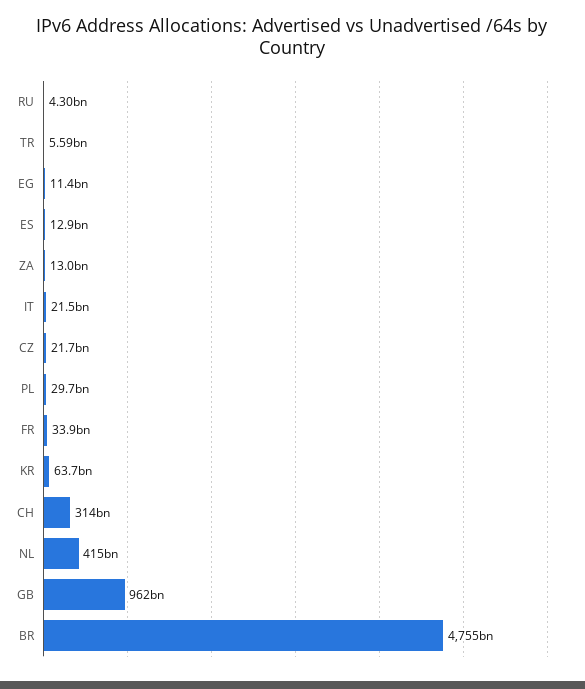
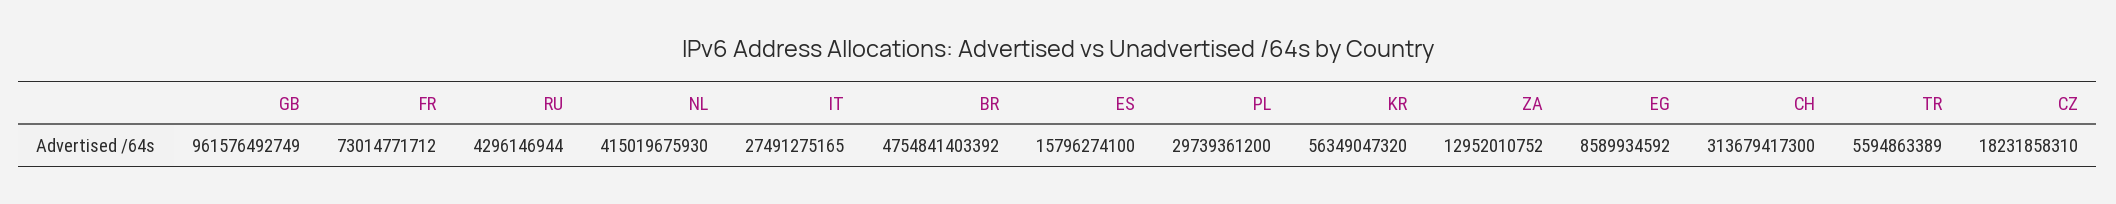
  {
    "RU": 4296146944,
    "TR": 5594863389,
-   "EG": 11400000000,
+   "EG": 8589934592,
-   "ES": 12900000000,
+   "ES": 15796274100,
    "ZA": 12952010752,
-   "IT": 21500000000,
+   "IT": 27491275165,
-   "CZ": 21700000000,
+   "CZ": 18231858310,
    "PL": 29739361200,
-   "FR": 33900000000,
+   "FR": 73014771712,
-   "KR": 63700000000,
+   "KR": 56349047320,
    "CH": 313679417300,
    "NL": 415019675930,
    "GB": 961576492749,
    "BR": 4754841403392
  }

